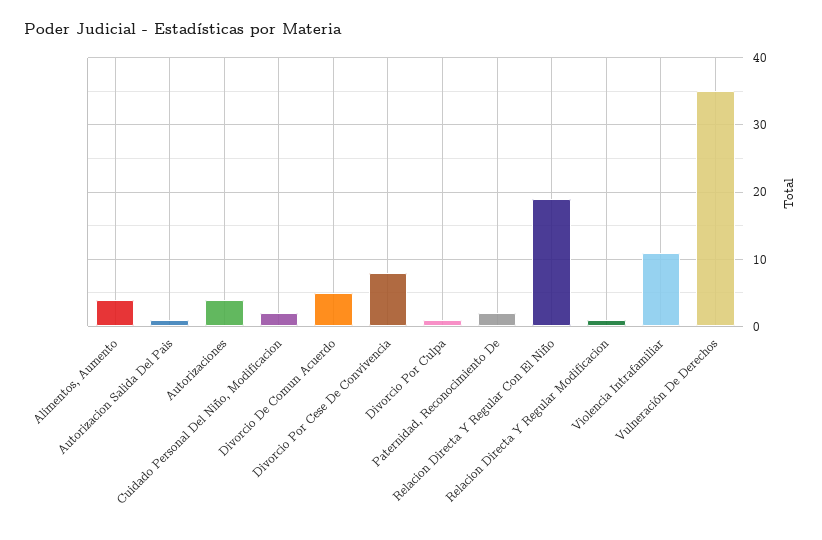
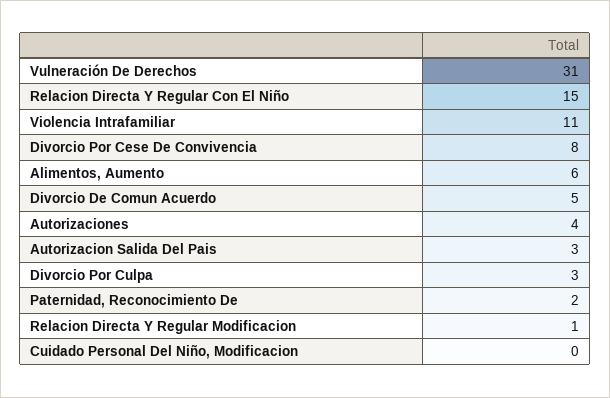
  {
-   "Alimentos, Aumento": 4,
+   "Alimentos, Aumento": 6,
-   "Autorizacion Salida Del Pais": 1,
+   "Autorizacion Salida Del Pais": 3,
    "Autorizaciones": 4,
-   "Cuidado Personal Del Niño, Modificacion": 2,
+   "Cuidado Personal Del Niño, Modificacion": 0,
    "Divorcio De Comun Acuerdo": 5,
    "Divorcio Por Cese De Convivencia": 8,
-   "Divorcio Por Culpa": 1,
+   "Divorcio Por Culpa": 3,
    "Paternidad, Reconocimiento De": 2,
-   "Relacion Directa Y Regular Con El Niño": 19,
+   "Relacion Directa Y Regular Con El Niño": 15,
    "Relacion Directa Y Regular Modificacion": 1,
    "Violencia Intrafamiliar": 11,
-   "Vulneración De Derechos": 35
+   "Vulneración De Derechos": 31
  }

